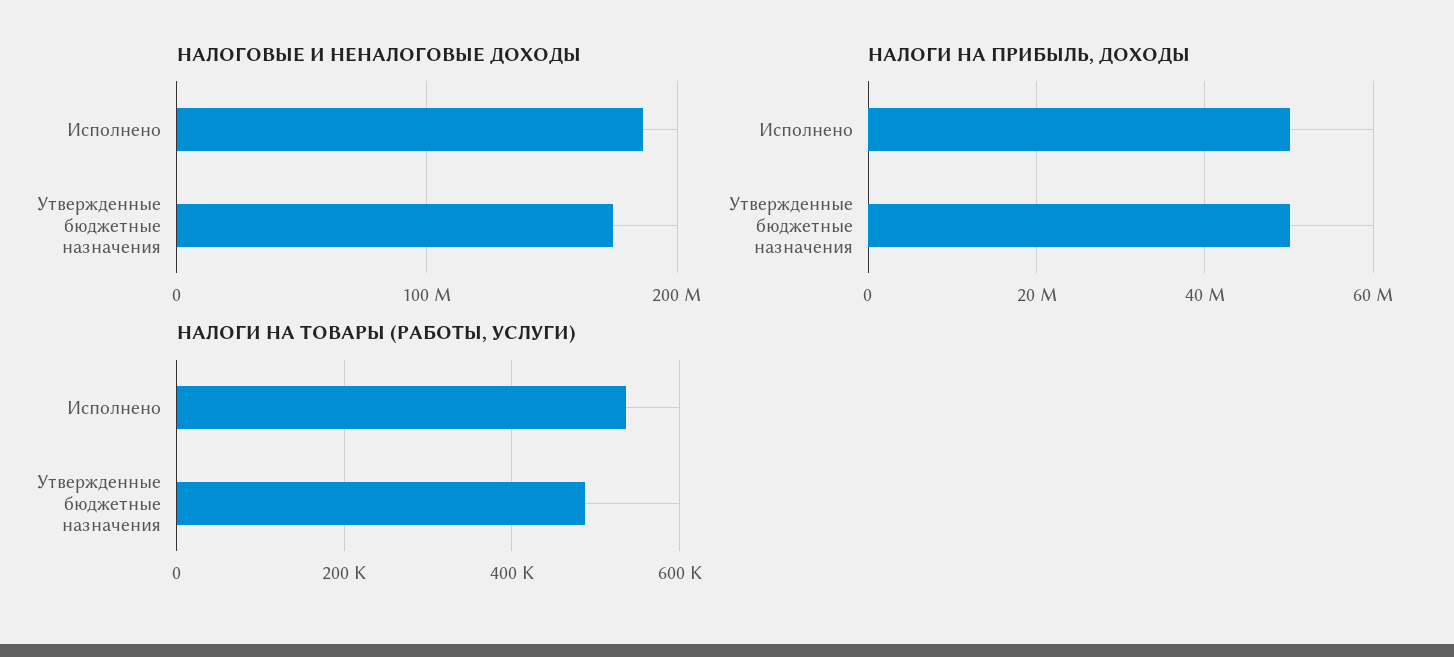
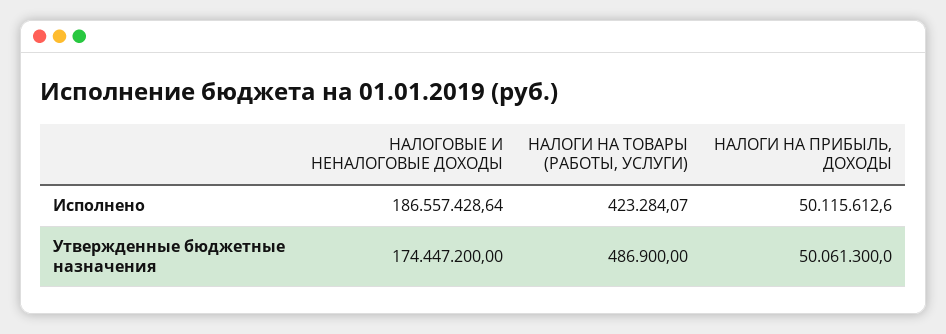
  {
    "НАЛОГОВЫЕ И НЕНАЛОГОВЫЕ ДОХОДЫ": {
      "Исполнено": 186557428.64,
      "Утвержденные бюджетные назначения": 174447200
    },
    "НАЛОГИ НА ПРИБЫЛЬ, ДОХОДЫ": {
      "Исполнено": 50115612.6,
      "Утвержденные бюджетные назначения": 50061300
    },
    "НАЛОГИ НА ТОВАРЫ (РАБОТЫ, УСЛУГИ)": {
-     "Исполнено": 540000,
+     "Исполнено": 423284.07,
      "Утвержденные бюджетные назначения": 486900
    }
  }

